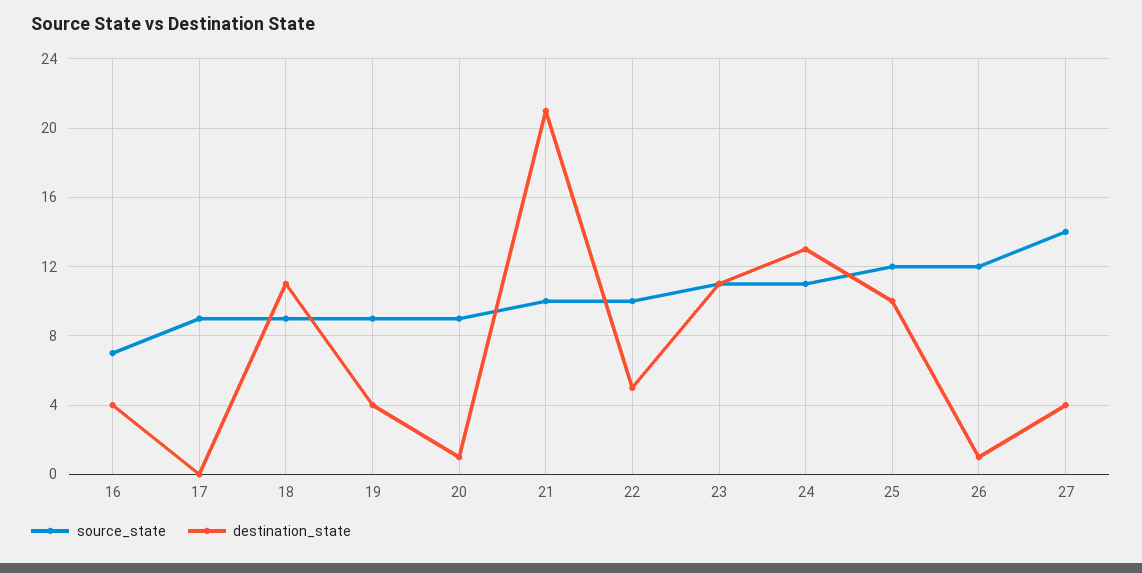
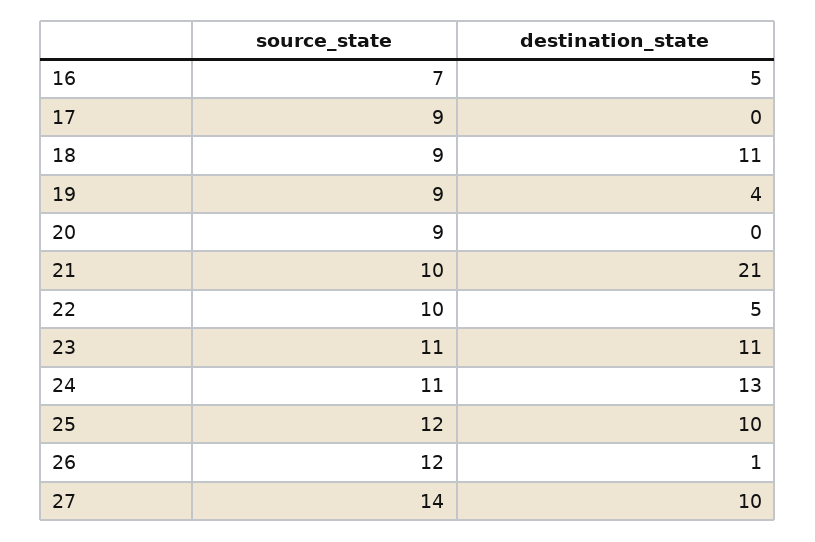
  {
    "source_state": {
      "16": 7,
      "17": 9,
      "18": 9,
      "19": 9,
      "20": 9,
      "21": 10,
      "22": 10,
      "23": 11,
      "24": 11,
      "25": 12,
      "26": 12,
      "27": 14
    },
    "destination_state": {
-     "16": 4,
+     "16": 5,
      "17": 0,
      "18": 11,
      "19": 4,
-     "20": 1,
+     "20": 0,
      "21": 21,
      "22": 5,
      "23": 11,
      "24": 13,
      "25": 10,
      "26": 1,
-     "27": 4
+     "27": 10
    }
  }

